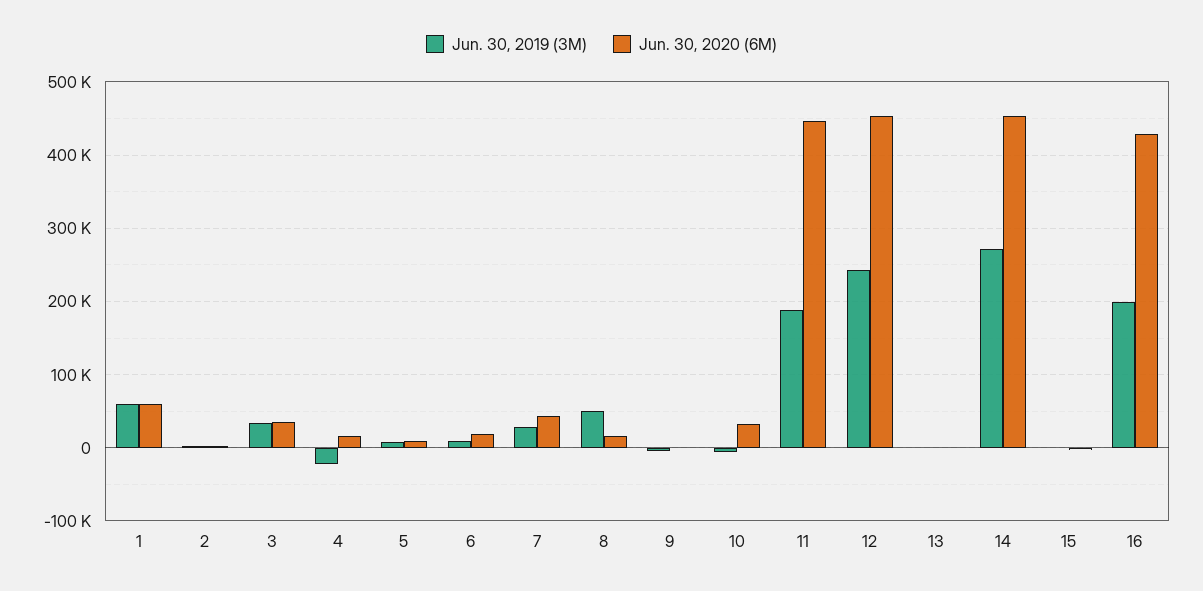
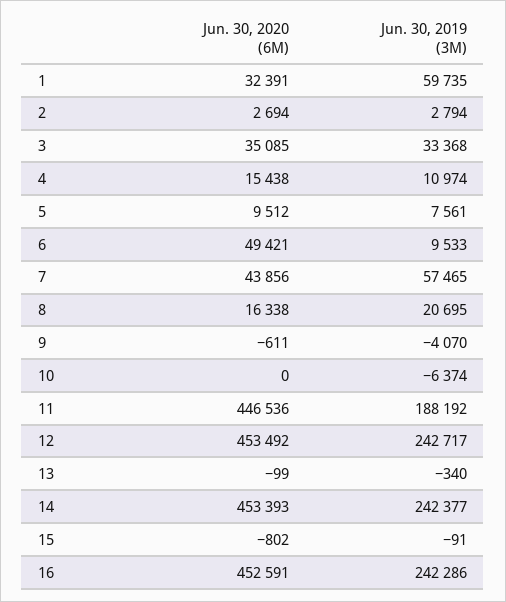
  {
    "Jun. 30, 2019 (3M)": {
      "1": 59735,
      "2": 2794,
      "3": 33368,
-     "4": -20000,
+     "4": 10974,
      "5": 7561,
      "6": 9533,
-     "7": 30000,
+     "7": 57465,
-     "8": 50000,
+     "8": 20695,
      "9": -4070,
      "10": -6374,
      "11": 188192,
      "12": 242717,
      "13": -340,
-     "14": 270000,
+     "14": 242377,
      "15": -91,
-     "16": 200000
+     "16": 242286
    },
    "Jun. 30, 2020 (6M)": {
-     "1": 60000,
+     "1": 32391,
      "2": 2694,
      "3": 35085,
      "4": 15438,
      "5": 9512,
-     "6": 20000,
+     "6": 49421,
      "7": 43856,
      "8": 16338,
      "9": -611,
-     "10": 30000,
+     "10": 0,
      "11": 446536,
      "12": 453492,
      "13": -99,
      "14": 453393,
      "15": -802,
-     "16": 430000
+     "16": 452591
    }
  }

